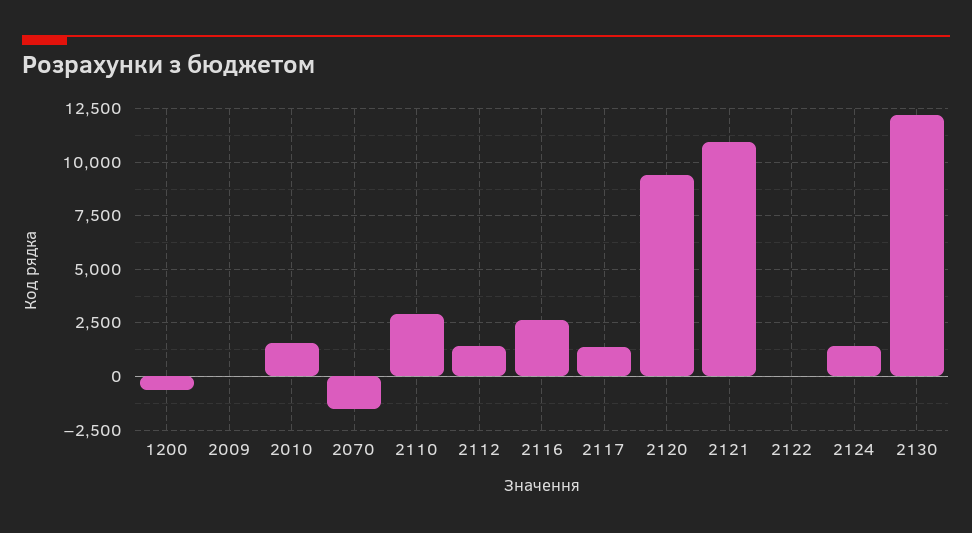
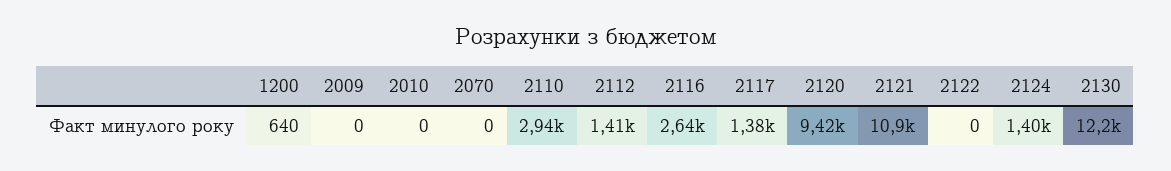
  {
-   "1200": -500,
+   "1200": 640,
    "2009": 0,
-   "2010": 1500,
+   "2010": 0,
-   "2070": -1500,
+   "2070": 0,
    "2110": 2940,
    "2112": 1410,
    "2116": 2640,
    "2117": 1380,
    "2120": 9420,
    "2121": 10900,
    "2122": 0,
    "2124": 1400,
    "2130": 12200
  }

